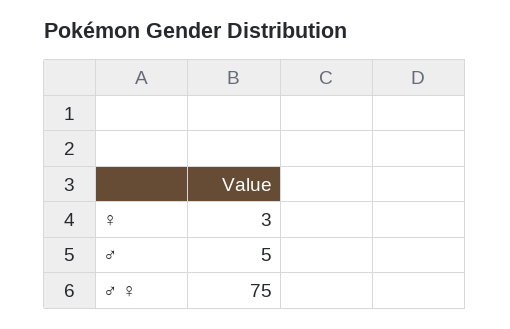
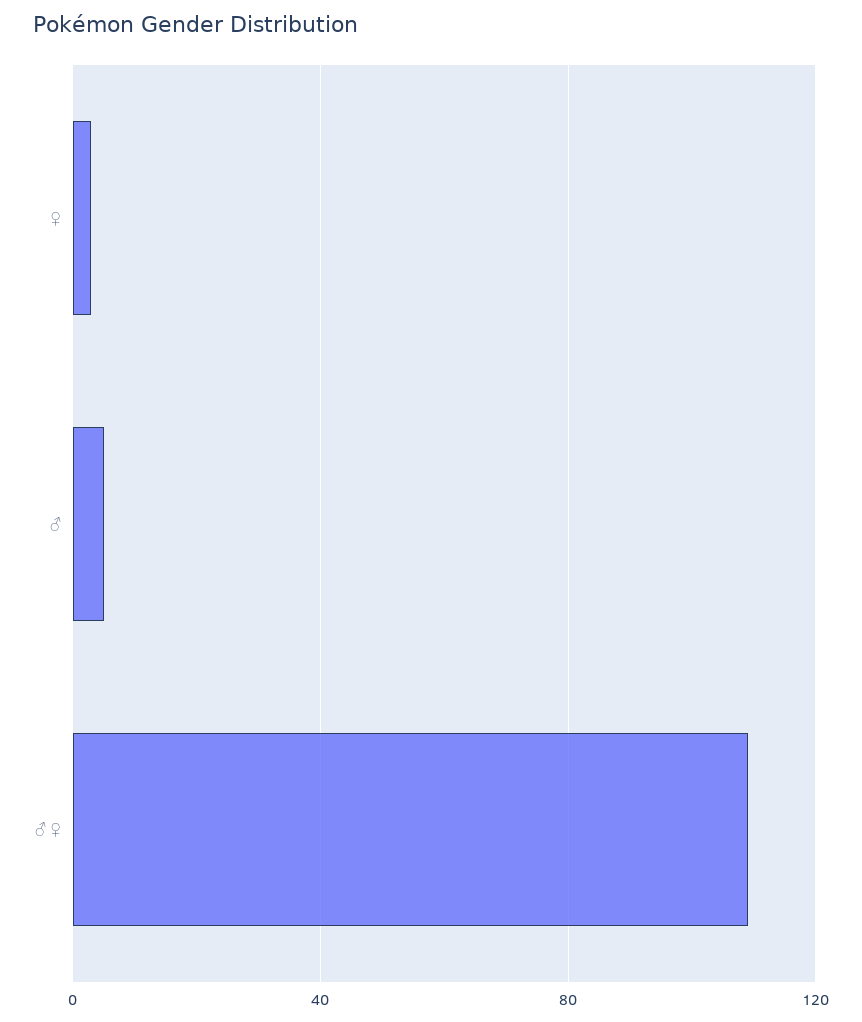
  {
    "♀": 3,
    "♂": 5,
-   "♂ ♀": 75
+   "♂ ♀": 110
  }

